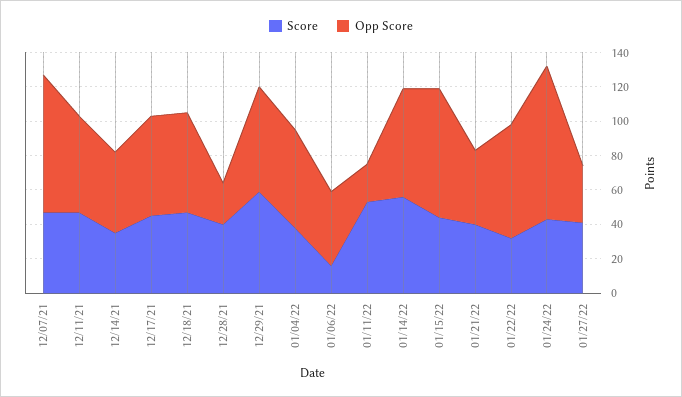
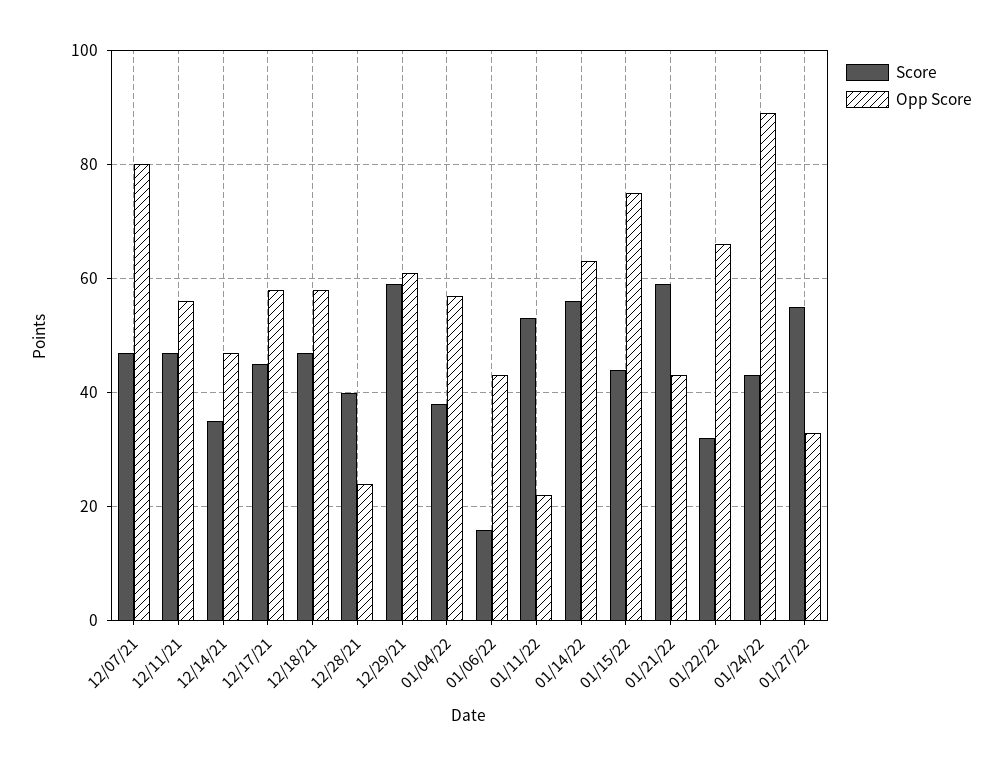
  {
    "Score": {
      "12/07/21": 45,
      "12/11/21": 45,
      "12/14/21": 35,
      "12/17/21": 45,
      "12/18/21": 45,
      "12/28/21": 40,
      "12/29/21": 60,
      "01/04/22": 40,
      "01/06/22": 15,
      "01/11/22": 55,
      "01/14/22": 55,
      "01/15/22": 45,
-     "01/21/22": 40,
+     "01/21/22": 60,
      "01/22/22": 30,
      "01/24/22": 45,
-     "01/27/22": 40
+     "01/27/22": 55
    },
    "Opp Score": {
      "12/07/21": 80,
      "12/11/21": 55,
      "12/14/21": 45,
      "12/17/21": 60,
      "12/18/21": 60,
      "12/28/21": 25,
      "12/29/21": 60,
      "01/04/22": 55,
      "01/06/22": 45,
      "01/11/22": 20,
      "01/14/22": 65,
      "01/15/22": 75,
      "01/21/22": 45,
      "01/22/22": 65,
      "01/24/22": 90,
      "01/27/22": 35
    }
  }

